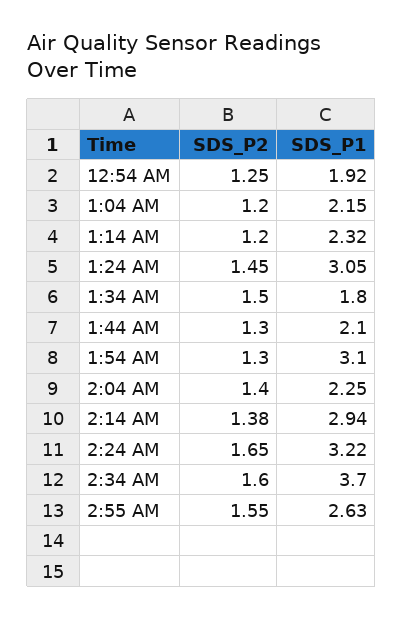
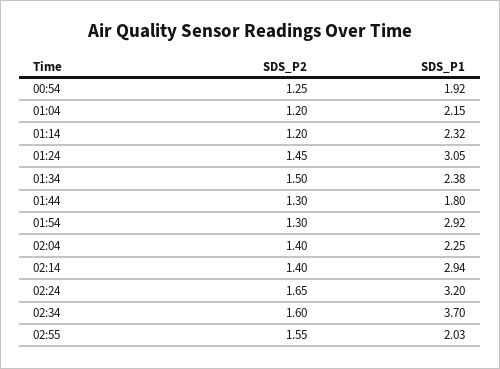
  {
    "SDS_P2": {
      "12:54 AM": 1.25,
      "1:04 AM": 1.2,
      "1:14 AM": 1.2,
      "1:24 AM": 1.45,
      "1:34 AM": 1.5,
      "1:44 AM": 1.3,
      "1:54 AM": 1.3,
      "2:04 AM": 1.4,
-     "2:14 AM": 1.38,
+     "2:14 AM": 1.4,
      "2:24 AM": 1.65,
      "2:34 AM": 1.6,
      "2:55 AM": 1.55
    },
    "SDS_P1": {
      "12:54 AM": 1.92,
      "1:04 AM": 2.15,
      "1:14 AM": 2.32,
      "1:24 AM": 3.05,
-     "1:34 AM": 1.8,
+     "1:34 AM": 2.38,
-     "1:44 AM": 2.1,
+     "1:44 AM": 1.8,
-     "1:54 AM": 3.1,
+     "1:54 AM": 2.92,
      "2:04 AM": 2.25,
      "2:14 AM": 2.94,
-     "2:24 AM": 3.22,
+     "2:24 AM": 3.2,
      "2:34 AM": 3.7,
-     "2:55 AM": 2.63
+     "2:55 AM": 2.03
    }
  }

